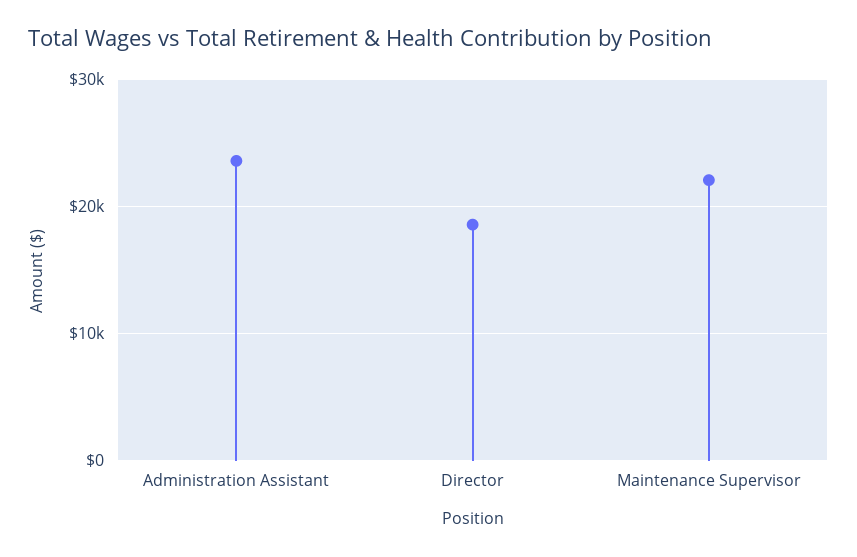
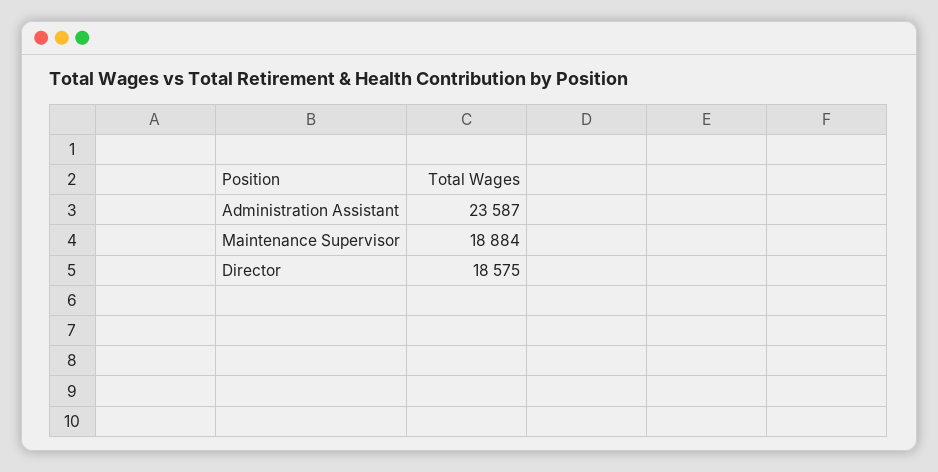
  {
    "Administration Assistant": 23587,
    "Director": 18575,
-   "Maintenance Supervisor": 22000
+   "Maintenance Supervisor": 18884
  }

